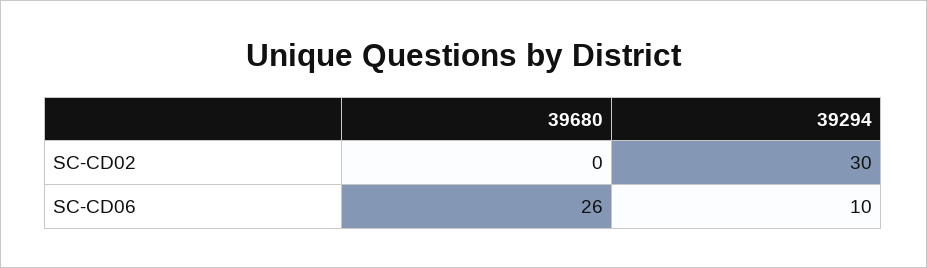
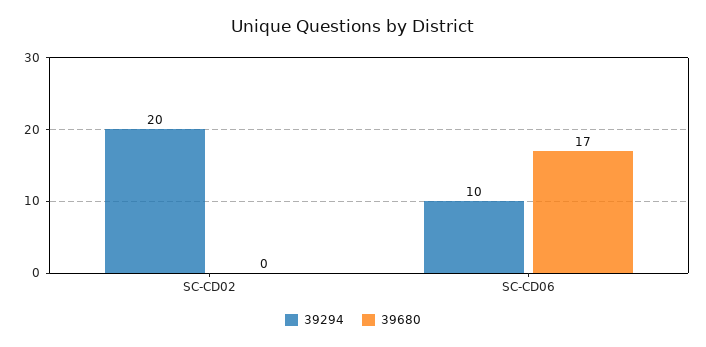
  {
    "39680": {
      "SC-CD02": 0,
-     "SC-CD06": 26
+     "SC-CD06": 17
    },
    "39294": {
-     "SC-CD02": 30,
+     "SC-CD02": 20,
      "SC-CD06": 10
    }
  }

